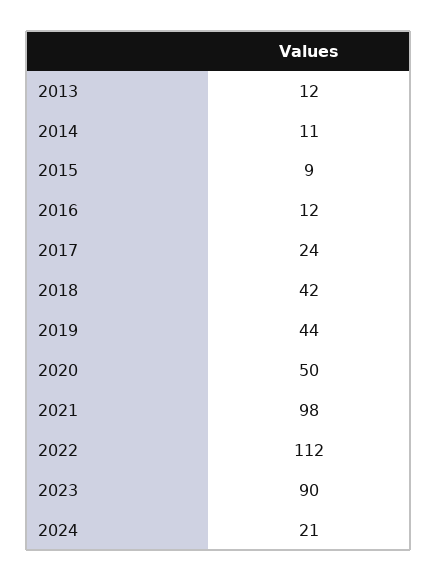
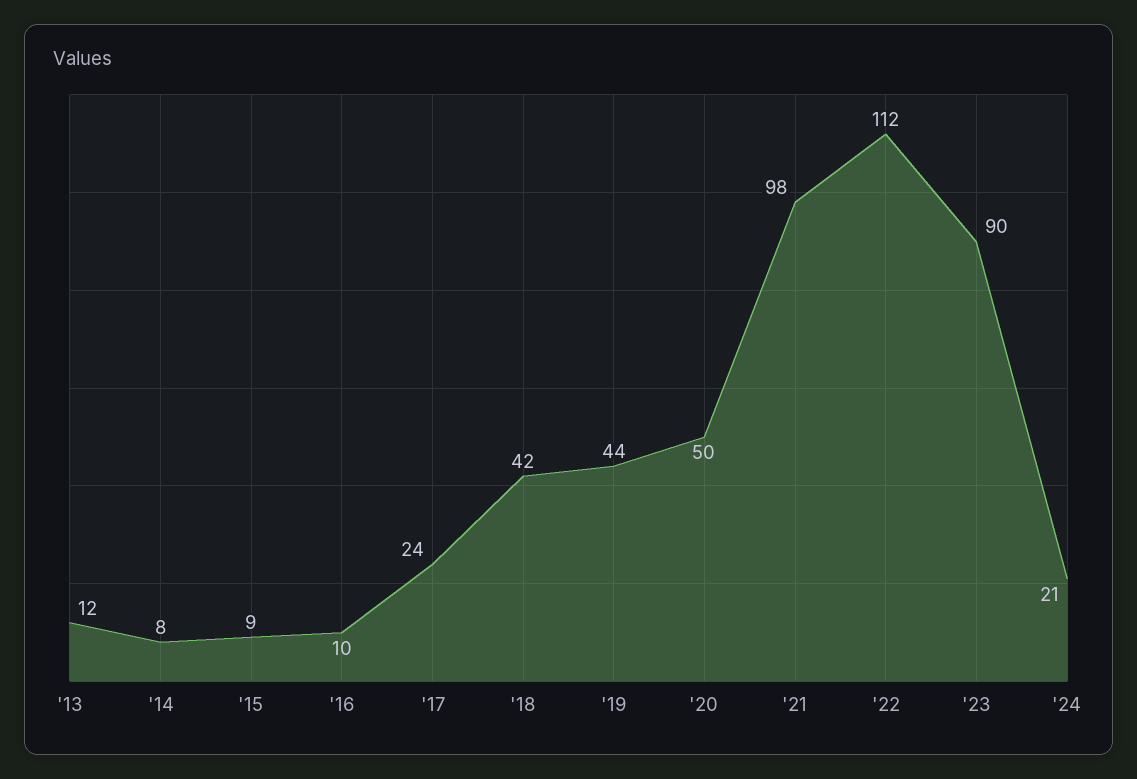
  {
    "2013": 12,
-   "2014": 11,
+   "2014": 8,
    "2015": 9,
-   "2016": 12,
+   "2016": 10,
    "2017": 24,
    "2018": 42,
    "2019": 44,
    "2020": 50,
    "2021": 98,
    "2022": 112,
    "2023": 90,
    "2024": 21
  }

